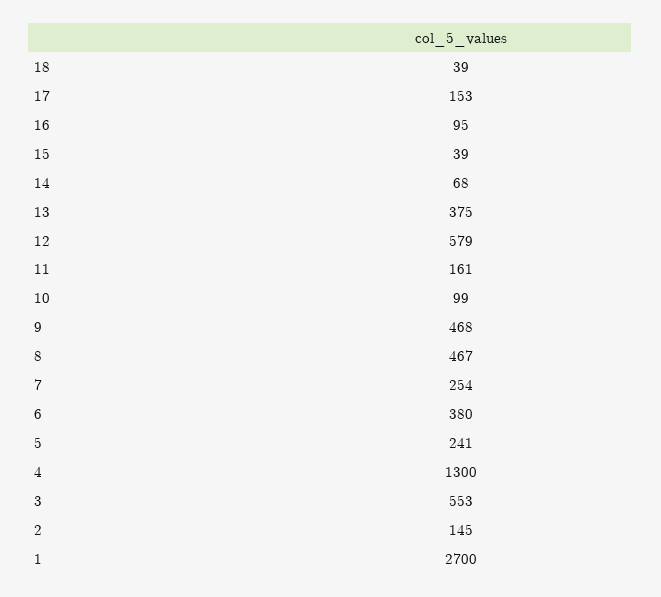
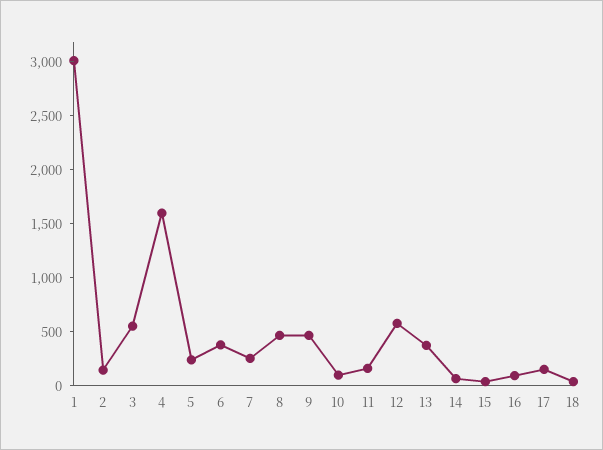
  {
    "18": 39,
    "17": 153,
    "16": 95,
    "15": 39,
    "14": 68,
    "13": 375,
    "12": 579,
    "11": 161,
    "10": 99,
    "9": 468,
    "8": 467,
    "7": 254,
    "6": 380,
    "5": 241,
-   "4": 1300,
+   "4": 1600,
    "3": 553,
    "2": 145,
-   "1": 2700
+   "1": 3000
  }

